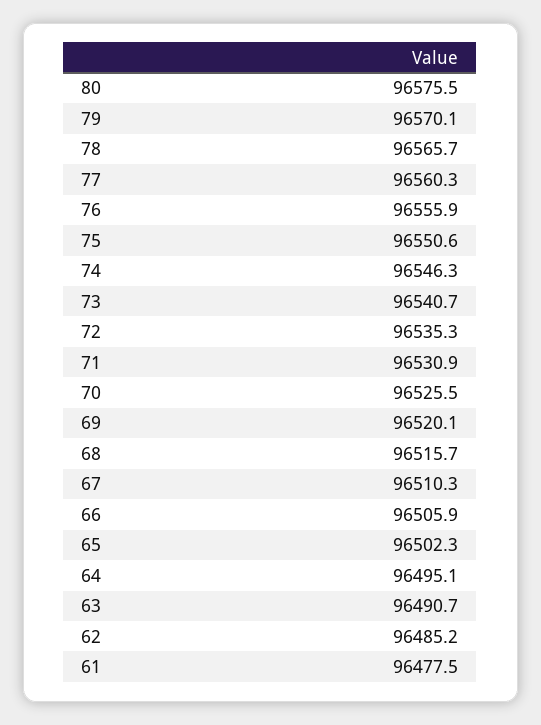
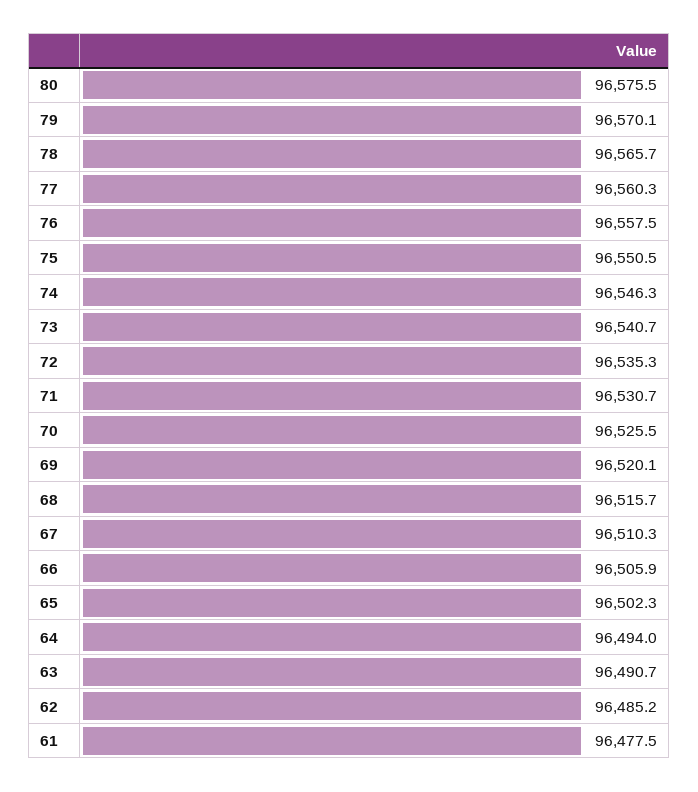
  {
    "80": 96575.5,
    "79": 96570.1,
    "78": 96565.7,
    "77": 96560.3,
-   "76": 96555.9,
+   "76": 96557.5,
-   "75": 96550.6,
+   "75": 96550.5,
    "74": 96546.3,
    "73": 96540.7,
    "72": 96535.3,
-   "71": 96530.9,
+   "71": 96530.7,
    "70": 96525.5,
    "69": 96520.1,
    "68": 96515.7,
    "67": 96510.3,
    "66": 96505.9,
    "65": 96502.3,
-   "64": 96495.1,
+   "64": 96494,
    "63": 96490.7,
    "62": 96485.2,
    "61": 96477.5
  }

